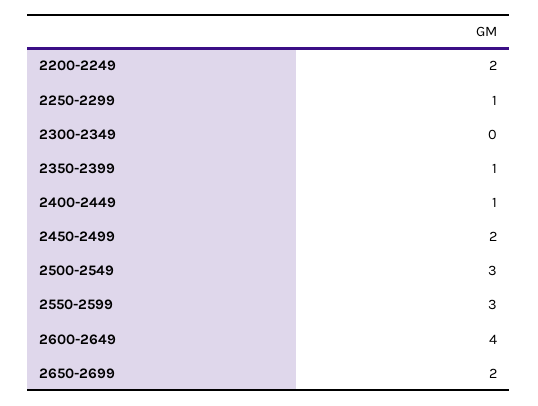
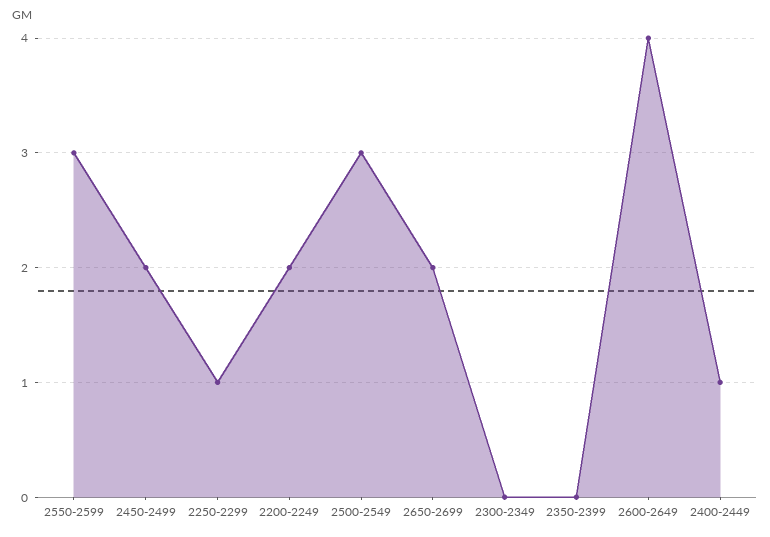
  {
    "2200-2249": 2,
    "2250-2299": 1,
    "2300-2349": 0,
-   "2350-2399": 1,
+   "2350-2399": 0,
    "2400-2449": 1,
    "2450-2499": 2,
    "2500-2549": 3,
    "2550-2599": 3,
    "2600-2649": 4,
    "2650-2699": 2
  }

